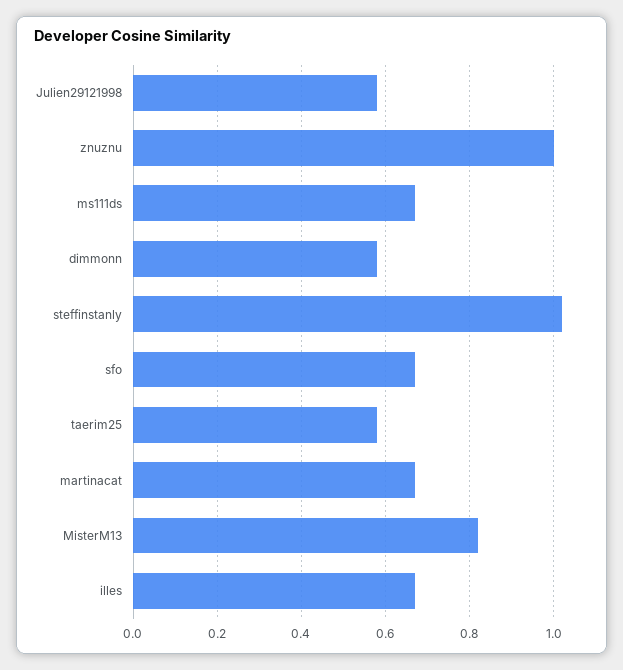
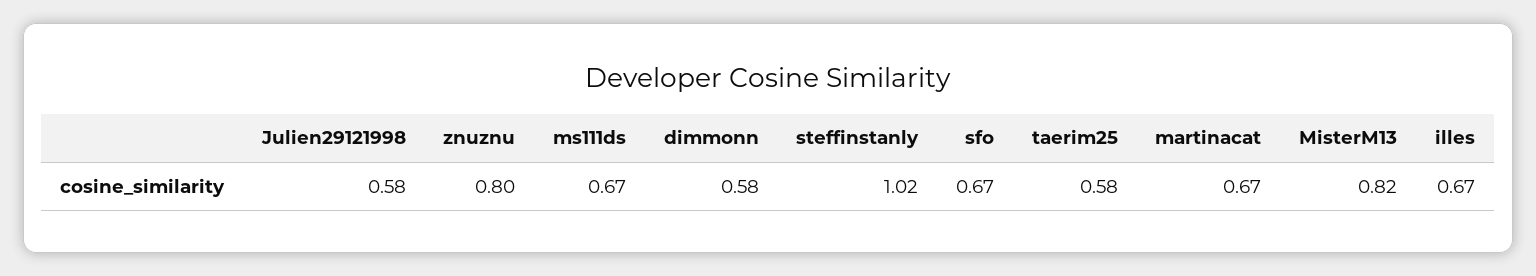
  {
    "Julien29121998": 0.58,
-   "znuznu": 1,
+   "znuznu": 0.8,
    "ms111ds": 0.67,
    "dimmonn": 0.58,
    "steffinstanly": 1.02,
    "sfo": 0.67,
    "taerim25": 0.58,
    "martinacat": 0.67,
    "MisterM13": 0.82,
    "illes": 0.67
  }

